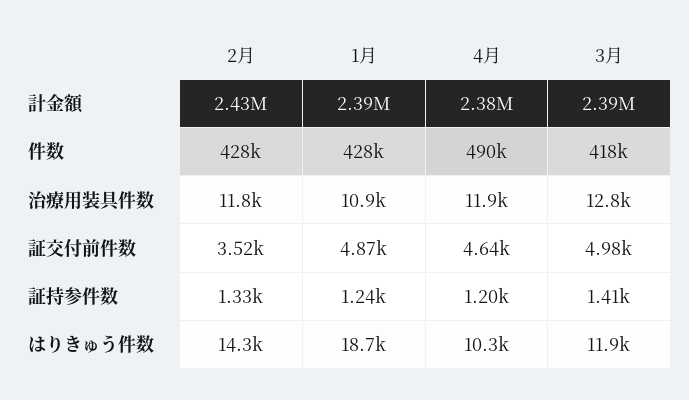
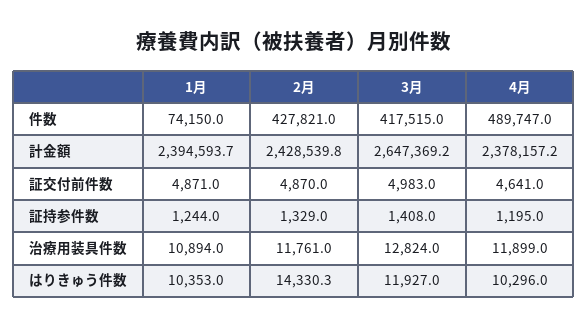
  {
    "2月": {
      "計金額": 2428539.8,
      "件数": 427821,
      "治療用装具件数": 11761,
-     "証交付前件数": 3520,
+     "証交付前件数": 4870,
      "証持参件数": 1329,
      "はりきゅう件数": 14330.3
    },
    "1月": {
      "計金額": 2394593.7,
-     "件数": 428000,
+     "件数": 74150,
      "治療用装具件数": 10894,
      "証交付前件数": 4871,
      "証持参件数": 1244,
-     "はりきゅう件数": 18700
+     "はりきゅう件数": 10353
    },
    "4月": {
      "計金額": 2378157.2,
      "件数": 489747,
      "治療用装具件数": 11899,
      "証交付前件数": 4641,
      "証持参件数": 1195,
      "はりきゅう件数": 10296
    },
    "3月": {
-     "計金額": 2390000,
+     "計金額": 2647369.2,
      "件数": 417515,
      "治療用装具件数": 12824,
      "証交付前件数": 4983,
      "証持参件数": 1408,
      "はりきゅう件数": 11927
    }
  }

